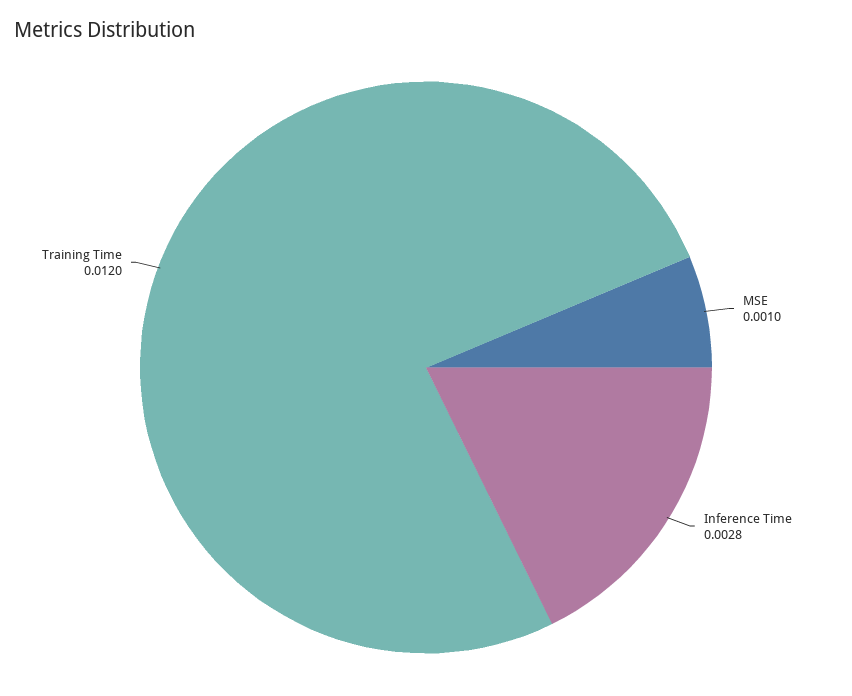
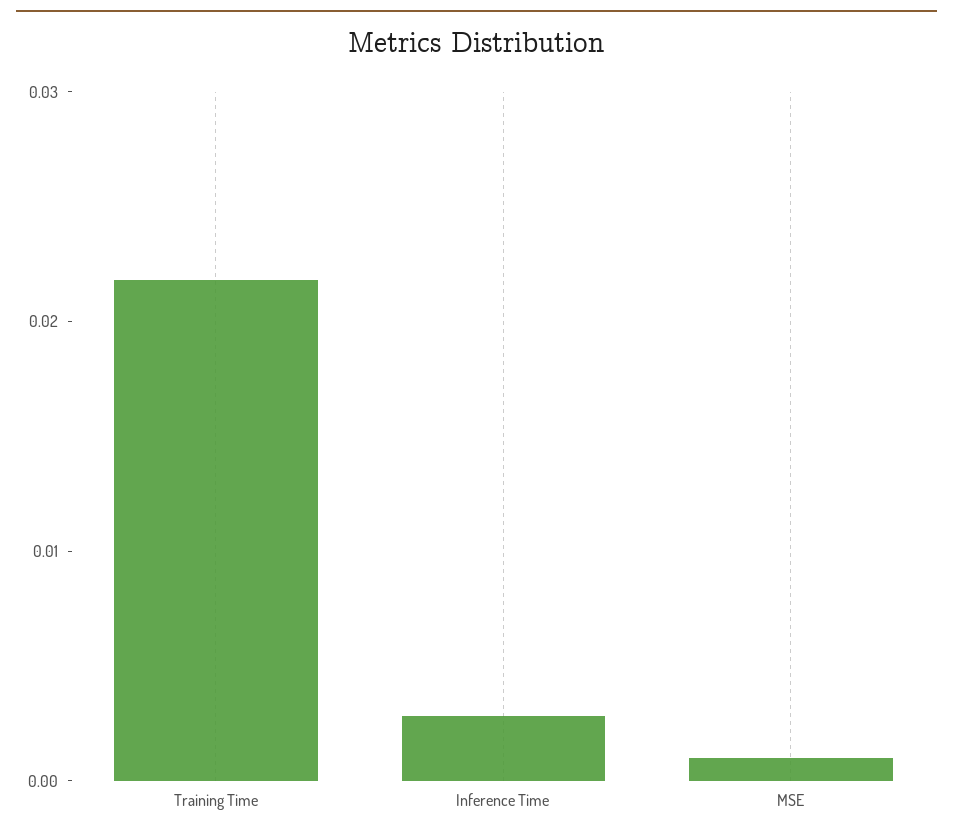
  {
    "MSE": 0.001,
    "Inference Time": 0.0028,
-   "Training Time": 0.012
+   "Training Time": 0.022
  }

